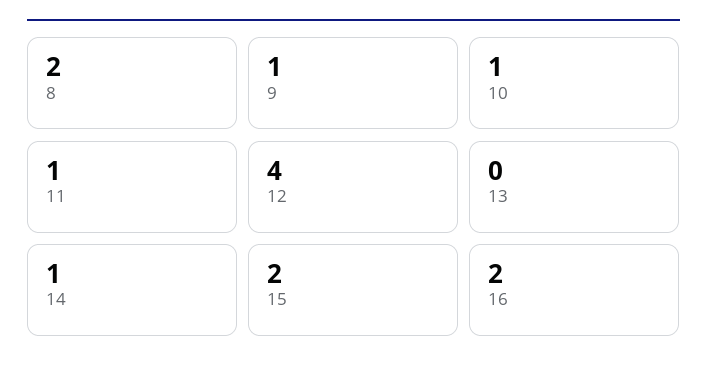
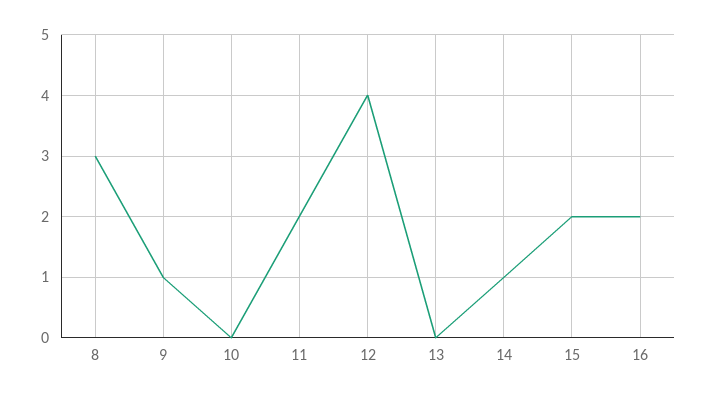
  {
-   "8": 2,
+   "8": 3,
    "9": 1,
-   "10": 1,
+   "10": 0,
-   "11": 1,
+   "11": 2,
    "12": 4,
    "13": 0,
    "14": 1,
    "15": 2,
    "16": 2
  }

